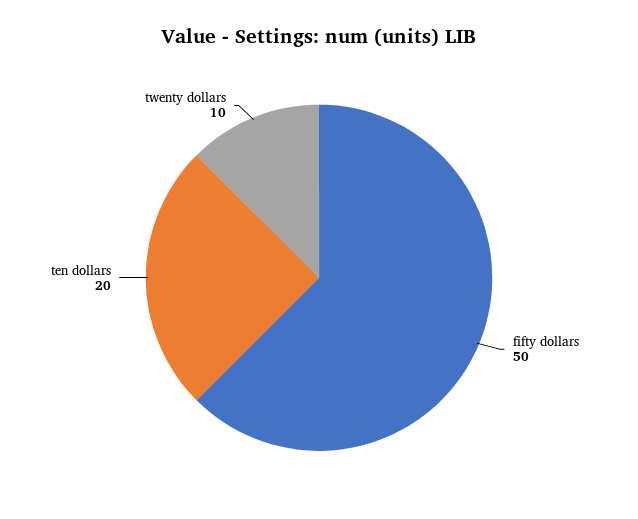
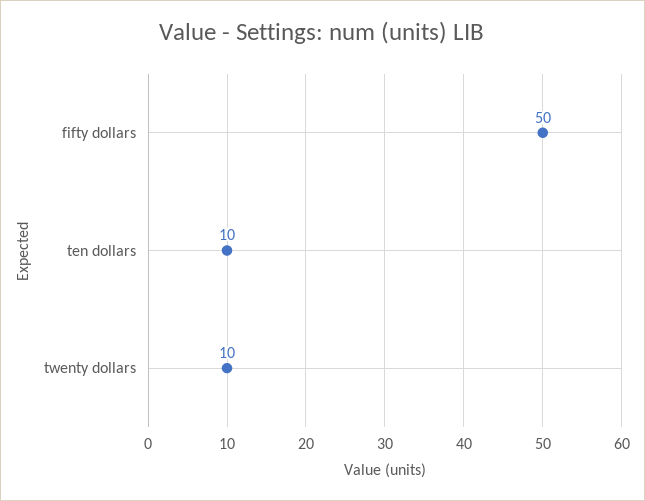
  {
    "fifty dollars": 50,
-   "ten dollars": 20,
+   "ten dollars": 10,
    "twenty dollars": 10
  }

